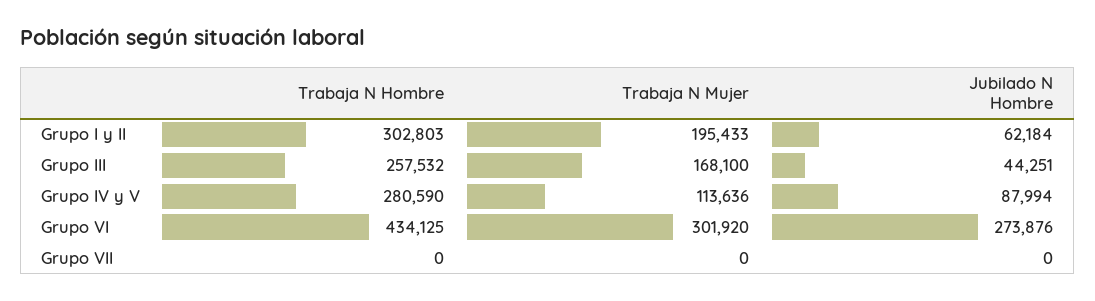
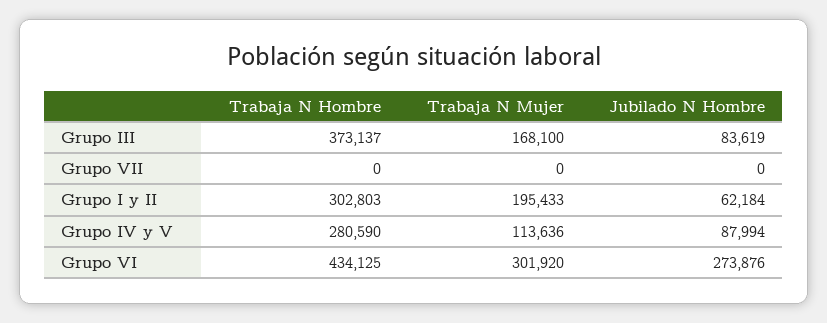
  {
    "Trabaja N Hombre": {
      "Grupo I y II": 302803,
-     "Grupo III": 257532,
+     "Grupo III": 373137,
      "Grupo IV y V": 280590,
      "Grupo VI": 434125,
      "Grupo VII": 0
    },
    "Trabaja N Mujer": {
      "Grupo I y II": 195433,
      "Grupo III": 168100,
      "Grupo IV y V": 113636,
      "Grupo VI": 301920,
      "Grupo VII": 0
    },
    "Jubilado N Hombre": {
      "Grupo I y II": 62184,
-     "Grupo III": 44251,
+     "Grupo III": 83619,
      "Grupo IV y V": 87994,
      "Grupo VI": 273876,
      "Grupo VII": 0
    }
  }

